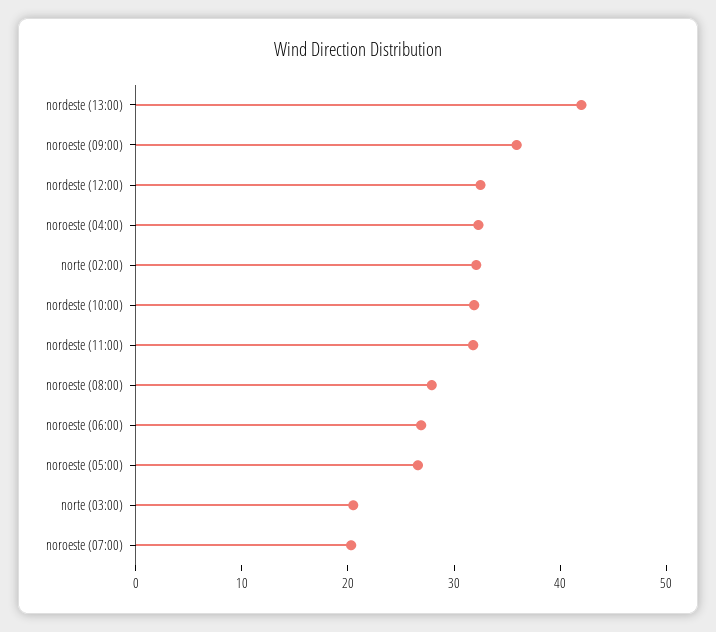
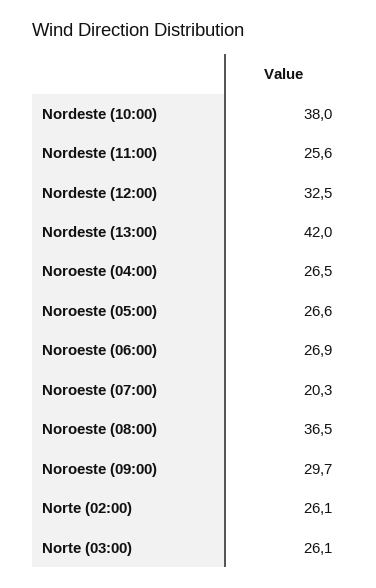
  {
    "nordeste (13:00)": 42,
-   "noroeste (09:00)": 36,
+   "noroeste (09:00)": 29.7,
    "nordeste (12:00)": 32.5,
-   "noroeste (04:00)": 32,
+   "noroeste (04:00)": 26.5,
-   "norte (02:00)": 32,
+   "norte (02:00)": 26.1,
-   "nordeste (10:00)": 32,
+   "nordeste (10:00)": 38,
-   "nordeste (11:00)": 32,
+   "nordeste (11:00)": 25.6,
-   "noroeste (08:00)": 28,
+   "noroeste (08:00)": 36.5,
    "noroeste (06:00)": 26.9,
    "noroeste (05:00)": 26.6,
-   "norte (03:00)": 20,
+   "norte (03:00)": 26.1,
    "noroeste (07:00)": 20.3
  }

